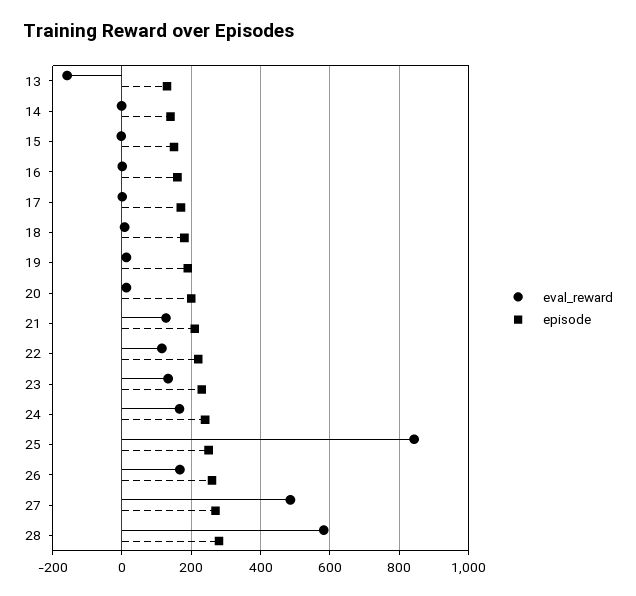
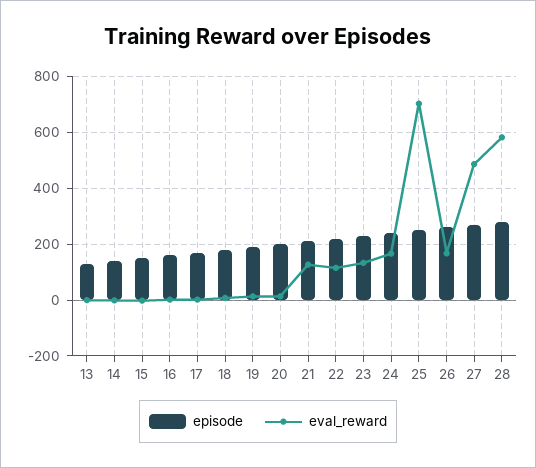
  {
    "eval_reward": {
-     "13": -160,
+     "13": 0,
      "14": 0,
      "15": 0,
      "16": 0,
      "17": 0,
      "18": 0,
      "19": 20,
      "20": 20,
      "21": 120,
      "22": 120,
      "23": 140,
      "24": 160,
-     "25": 840,
+     "25": 700,
      "26": 160,
      "27": 480,
      "28": 580
    },
    "episode": {
      "13": 140,
      "14": 140,
      "15": 160,
      "16": 160,
      "17": 180,
      "18": 180,
      "19": 200,
      "20": 200,
      "21": 220,
      "22": 220,
      "23": 240,
      "24": 240,
      "25": 260,
      "26": 260,
      "27": 280,
      "28": 280
    }
  }

